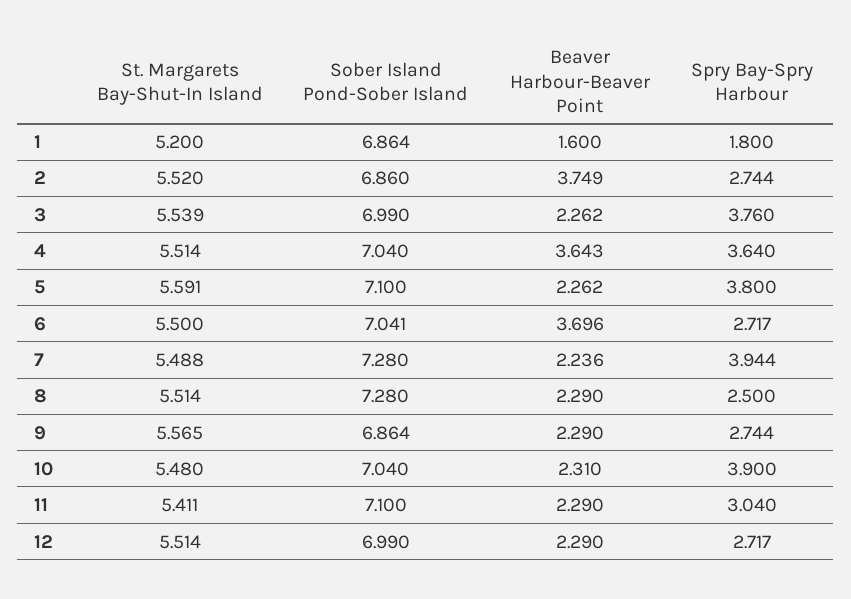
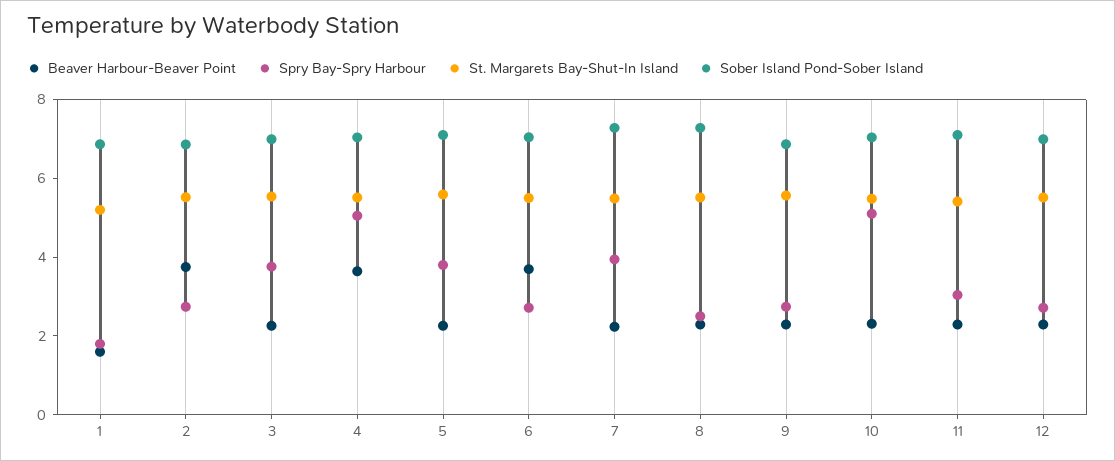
  {
    "St. Margarets Bay-Shut-In Island": {
      "1": 5.2,
      "2": 5.52,
      "3": 5.539,
      "4": 5.514,
      "5": 5.591,
      "6": 5.5,
      "7": 5.488,
      "8": 5.514,
      "9": 5.565,
      "10": 5.48,
      "11": 5.411,
      "12": 5.514
    },
    "Sober Island Pond-Sober Island": {
      "1": 6.864,
      "2": 6.86,
      "3": 6.99,
      "4": 7.04,
      "5": 7.1,
      "6": 7.041,
      "7": 7.28,
      "8": 7.28,
      "9": 6.864,
      "10": 7.04,
      "11": 7.1,
      "12": 6.99
    },
    "Beaver Harbour-Beaver Point": {
      "1": 1.6,
      "2": 3.749,
      "3": 2.262,
      "4": 3.643,
      "5": 2.262,
      "6": 3.696,
      "7": 2.236,
      "8": 2.29,
      "9": 2.29,
      "10": 2.31,
      "11": 2.29,
      "12": 2.29
    },
    "Spry Bay-Spry Harbour": {
      "1": 1.8,
      "2": 2.744,
      "3": 3.76,
-     "4": 3.64,
+     "4": 5,
      "5": 3.8,
      "6": 2.717,
      "7": 3.944,
      "8": 2.5,
      "9": 2.744,
-     "10": 3.9,
+     "10": 5,
      "11": 3.04,
      "12": 2.717
    }
  }

